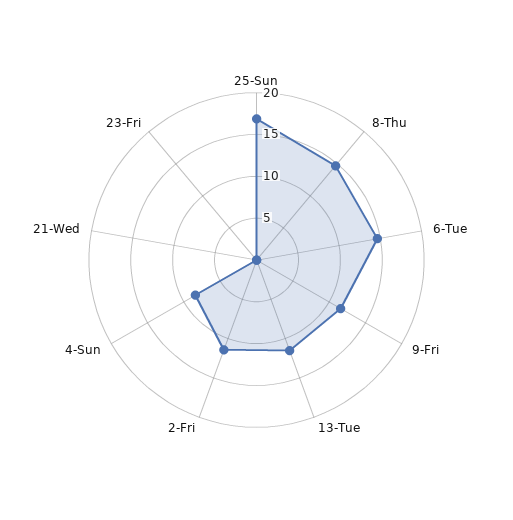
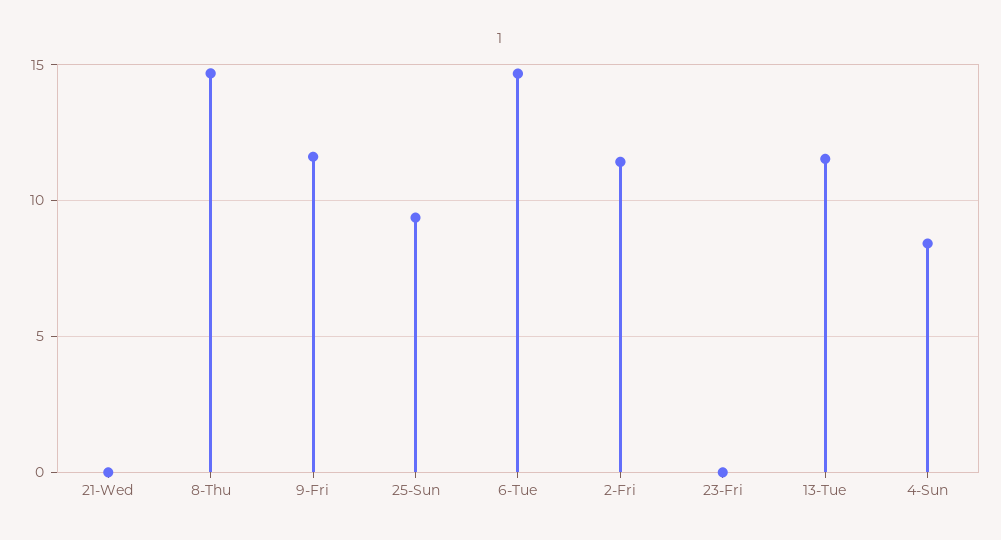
  {
-   "25-Sun": 17,
+   "25-Sun": 9.5,
    "8-Thu": 14.5,
    "6-Tue": 14.5,
    "9-Fri": 11.5,
    "13-Tue": 11.5,
    "2-Fri": 11.5,
    "4-Sun": 8.5,
    "21-Wed": 0,
    "23-Fri": 0
  }

